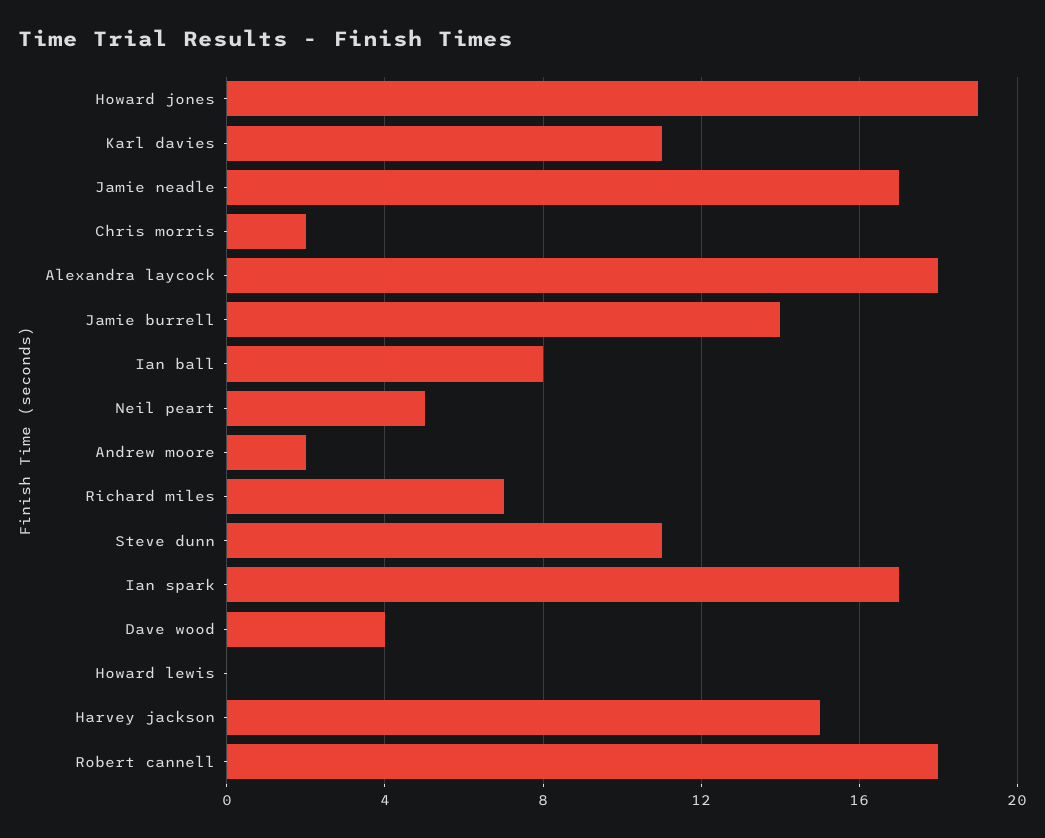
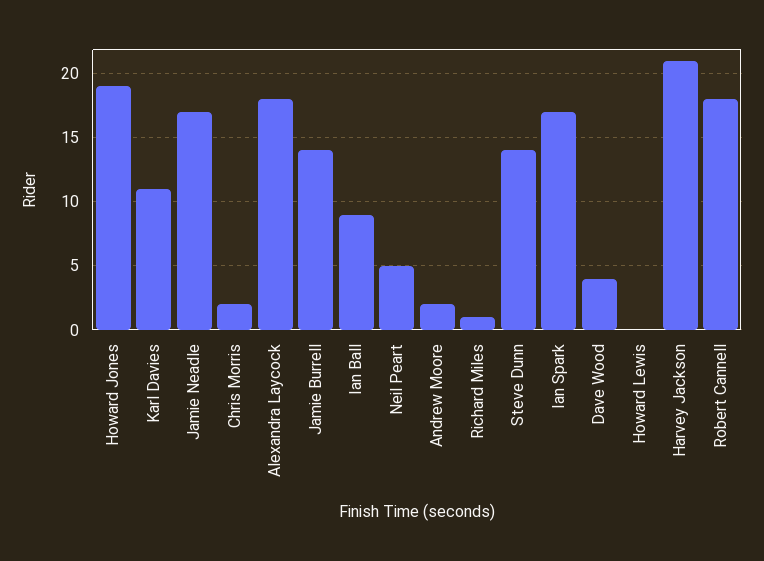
  {
    "Howard jones": 19,
    "Karl davies": 11,
    "Jamie neadle": 17,
    "Chris morris": 2,
    "Alexandra laycock": 18,
    "Jamie burrell": 14,
-   "Ian ball": 8,
+   "Ian ball": 9,
    "Neil peart": 5,
    "Andrew moore": 2,
-   "Richard miles": 7,
+   "Richard miles": 1,
-   "Steve dunn": 11,
+   "Steve dunn": 14,
    "Ian spark": 17,
    "Dave wood": 4,
    "Howard lewis": 0,
-   "Harvey jackson": 15,
+   "Harvey jackson": 21,
    "Robert cannell": 18
  }

